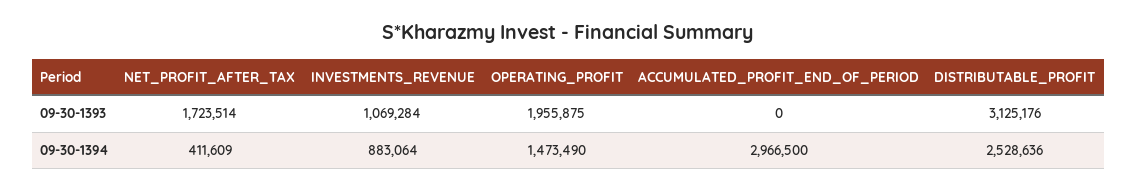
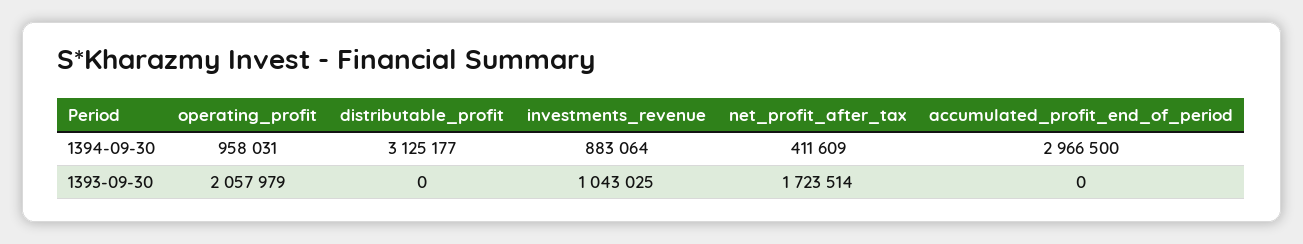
  {
    "NET_PROFIT_AFTER_TAX": {
      "09-30-1393": 1723514,
      "09-30-1394": 411609
    },
    "INVESTMENTS_REVENUE": {
-     "09-30-1393": 1069284,
+     "09-30-1393": 1043025,
      "09-30-1394": 883064
    },
    "OPERATING_PROFIT": {
-     "09-30-1393": 1955875,
+     "09-30-1393": 2057979,
-     "09-30-1394": 1473490
+     "09-30-1394": 958031
    },
    "ACCUMULATED_PROFIT_END_OF_PERIOD": {
      "09-30-1393": 0,
      "09-30-1394": 2966500
    },
    "DISTRIBUTABLE_PROFIT": {
-     "09-30-1393": 3125176,
+     "09-30-1393": 0,
-     "09-30-1394": 2528636
+     "09-30-1394": 3125177
    }
  }

